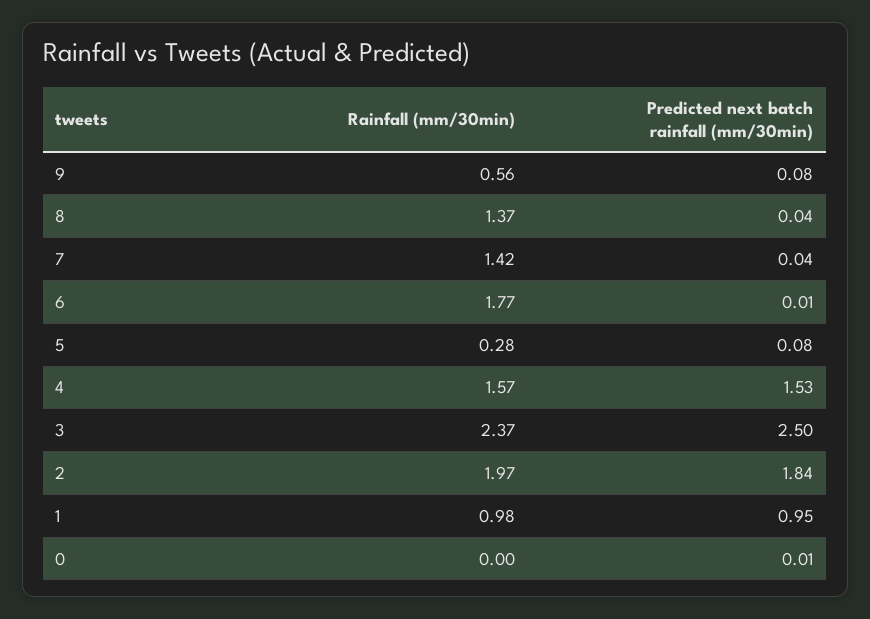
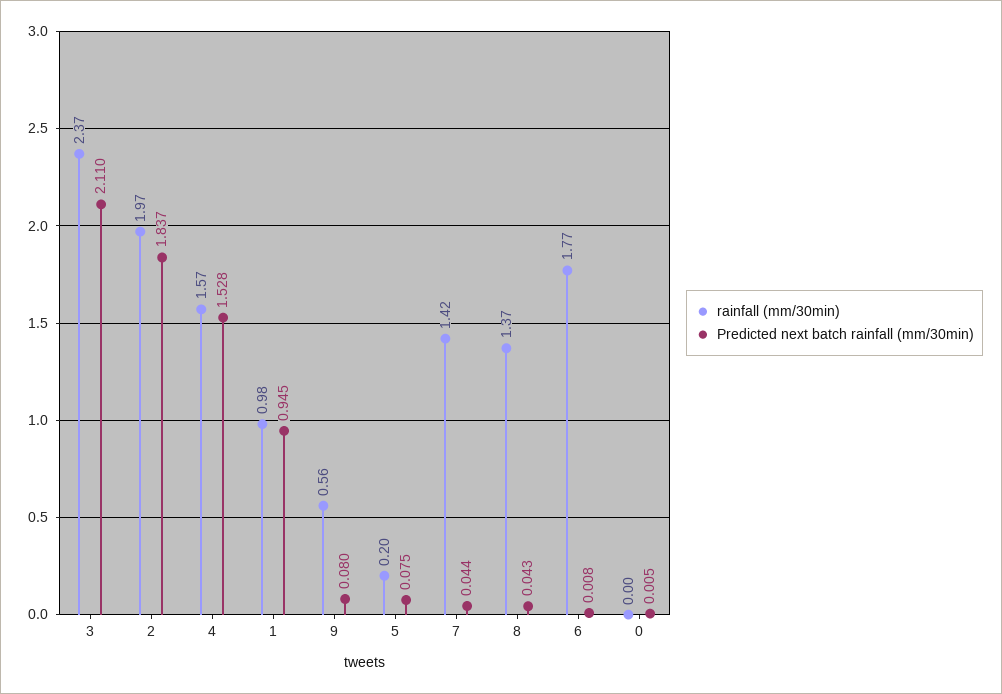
  {
    "Rainfall (mm/30min)": {
      "9": 0.56,
      "8": 1.37,
      "7": 1.42,
      "6": 1.77,
-     "5": 0.28,
+     "5": 0.2,
      "4": 1.57,
      "3": 2.37,
      "2": 1.97,
      "1": 0.98,
      "0": 0
    },
    "Predicted next batch rainfall (mm/30min)": {
      "9": 0.08,
      "8": 0.043,
      "7": 0.044,
      "6": 0.008,
      "5": 0.075,
      "4": 1.528,
-     "3": 2.5,
+     "3": 2.11,
      "2": 1.837,
      "1": 0.945,
      "0": 0.005
    }
  }

